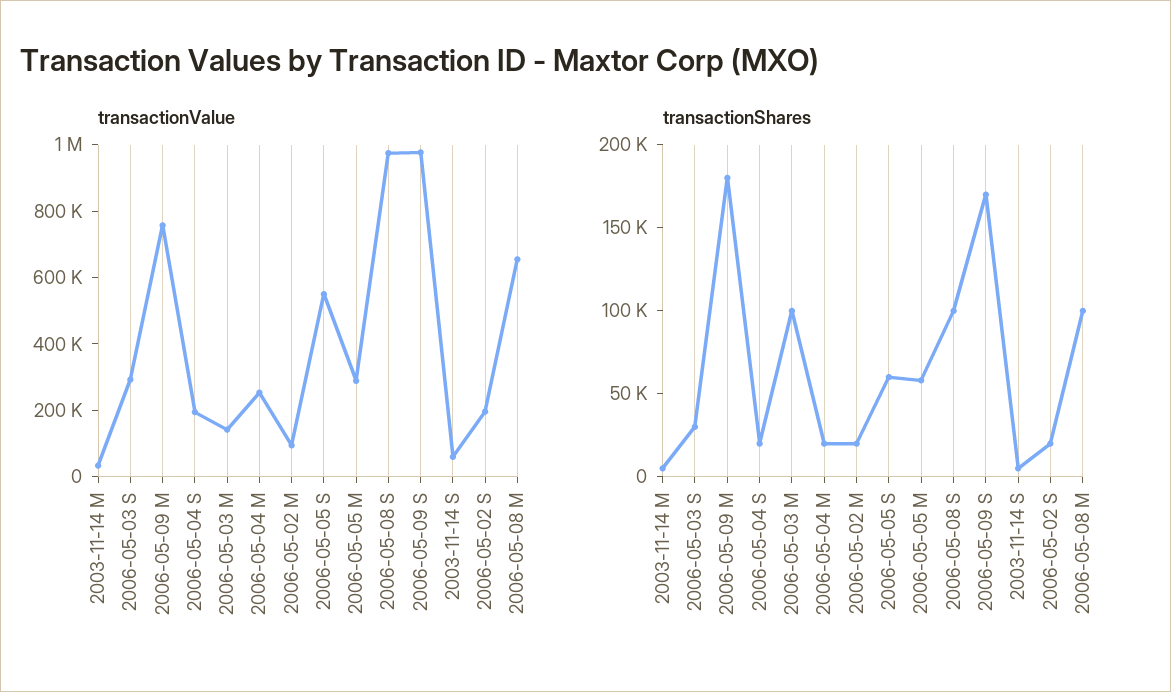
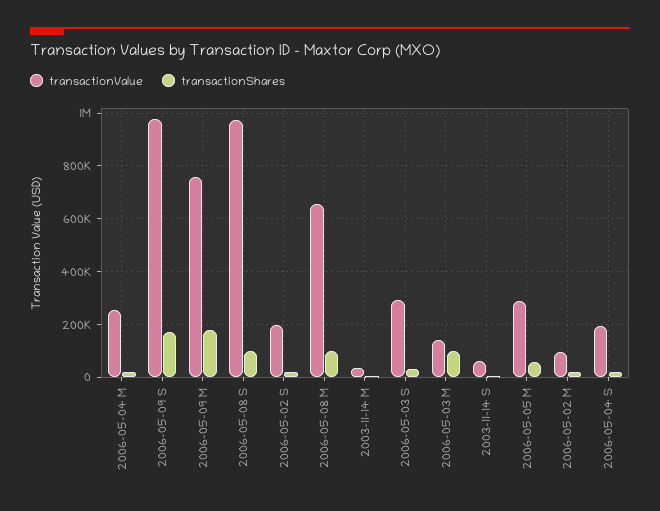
  {
    "transactionValue": {
      "2003-11-14 M": 25000,
      "2006-05-03 S": 300000,
      "2006-05-09 M": 750000,
      "2006-05-04 S": 200000,
      "2006-05-03 M": 150000,
      "2006-05-04 M": 250000,
      "2006-05-02 M": 100000,
-     "2006-05-05 S": 550000,
      "2006-05-05 M": 300000,
      "2006-05-08 S": 975000,
      "2006-05-09 S": 975000,
      "2003-11-14 S": 50000,
      "2006-05-02 S": 200000,
      "2006-05-08 M": 650000
    },
    "transactionShares": {
      "2003-11-14 M": 10000,
      "2006-05-03 S": 30000,
      "2006-05-09 M": 180000,
      "2006-05-04 S": 20000,
      "2006-05-03 M": 100000,
      "2006-05-04 M": 20000,
      "2006-05-02 M": 20000,
-     "2006-05-05 S": 60000,
      "2006-05-05 M": 60000,
      "2006-05-08 S": 100000,
      "2006-05-09 S": 170000,
      "2003-11-14 S": 10000,
      "2006-05-02 S": 20000,
      "2006-05-08 M": 100000
    }
  }

